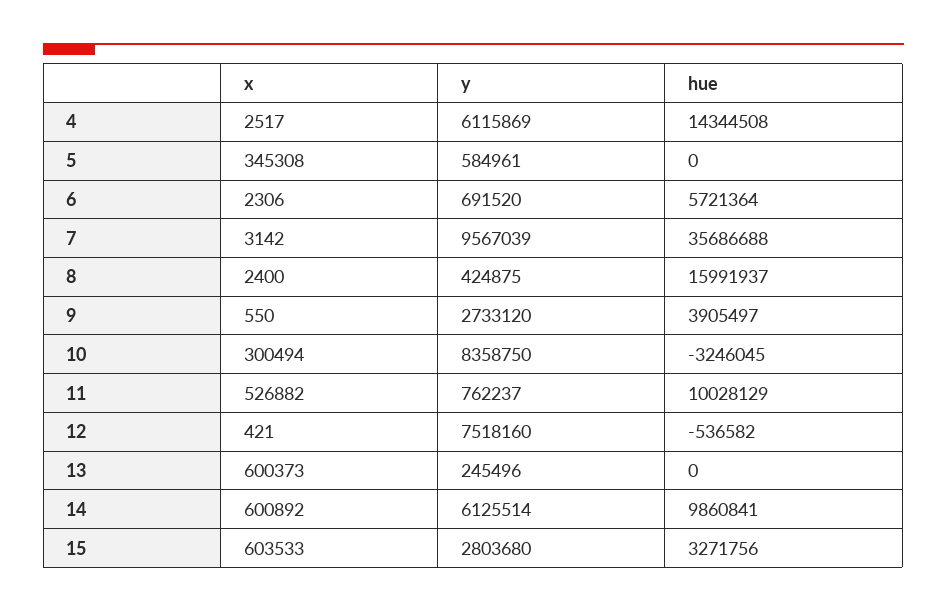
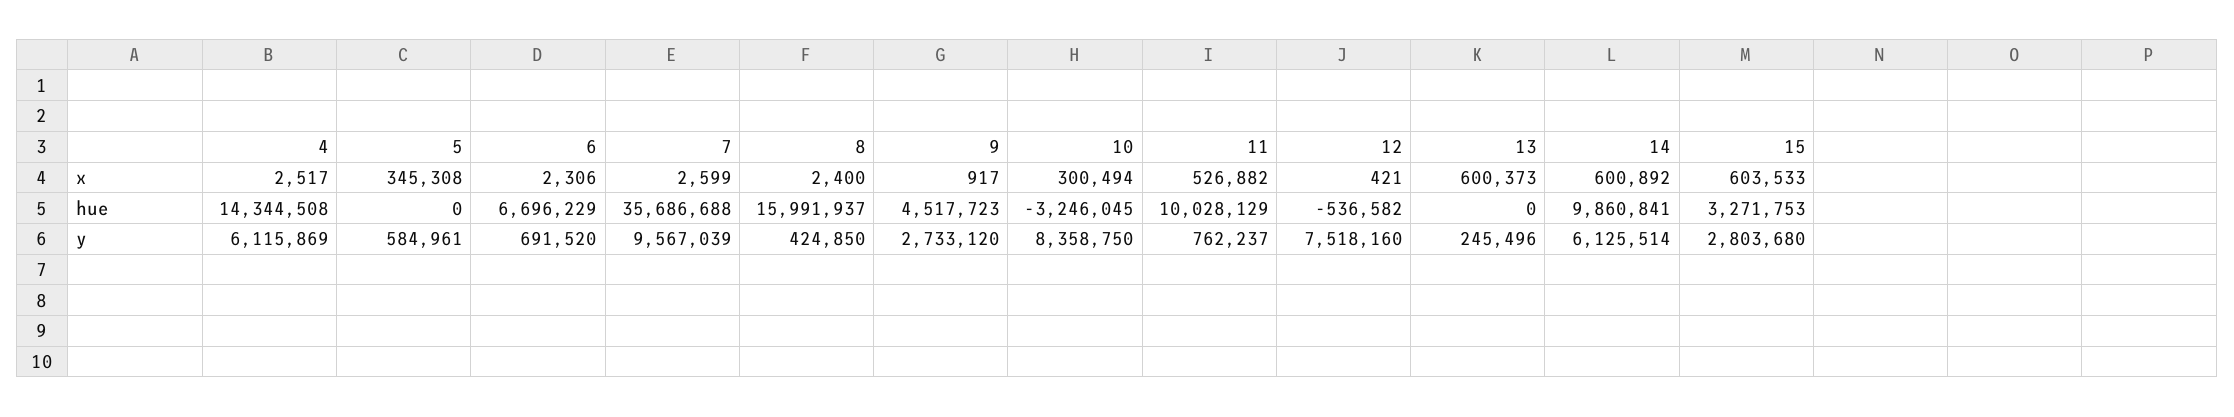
  {
    "x": {
      "4": 2517,
      "5": 345308,
      "6": 2306,
-     "7": 3142,
+     "7": 2599,
      "8": 2400,
-     "9": 550,
+     "9": 917,
      "10": 300494,
      "11": 526882,
      "12": 421,
      "13": 600373,
      "14": 600892,
      "15": 603533
    },
    "y": {
      "4": 6115869,
      "5": 584961,
      "6": 691520,
      "7": 9567039,
-     "8": 424875,
+     "8": 424850,
      "9": 2733120,
      "10": 8358750,
      "11": 762237,
      "12": 7518160,
      "13": 245496,
      "14": 6125514,
      "15": 2803680
    },
    "hue": {
      "4": 14344508,
      "5": 0,
-     "6": 5721364,
+     "6": 6696229,
      "7": 35686688,
      "8": 15991937,
-     "9": 3905497,
+     "9": 4517723,
      "10": -3246045,
      "11": 10028129,
      "12": -536582,
      "13": 0,
      "14": 9860841,
-     "15": 3271756
+     "15": 3271753
    }
  }

